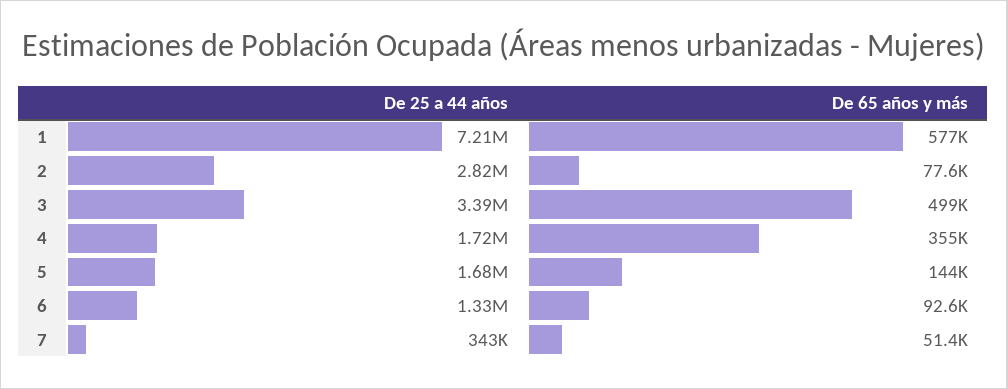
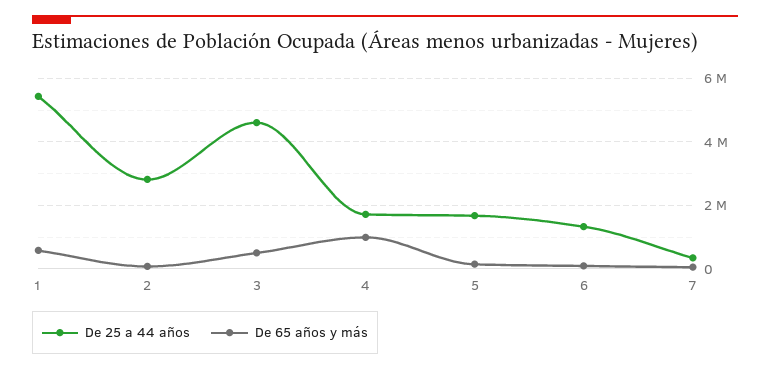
  {
    "De 25 a 44 años": {
-     "1": 7210000,
+     "1": 5400000,
      "2": 2820000,
-     "3": 3390000,
+     "3": 4600000,
      "4": 1720000,
      "5": 1680000,
      "6": 1330000,
      "7": 343000
    },
    "De 65 años y más": {
      "1": 577000,
      "2": 77600,
      "3": 499000,
-     "4": 355000,
+     "4": 1000000,
      "5": 144000,
      "6": 92600,
      "7": 51400
    }
  }

